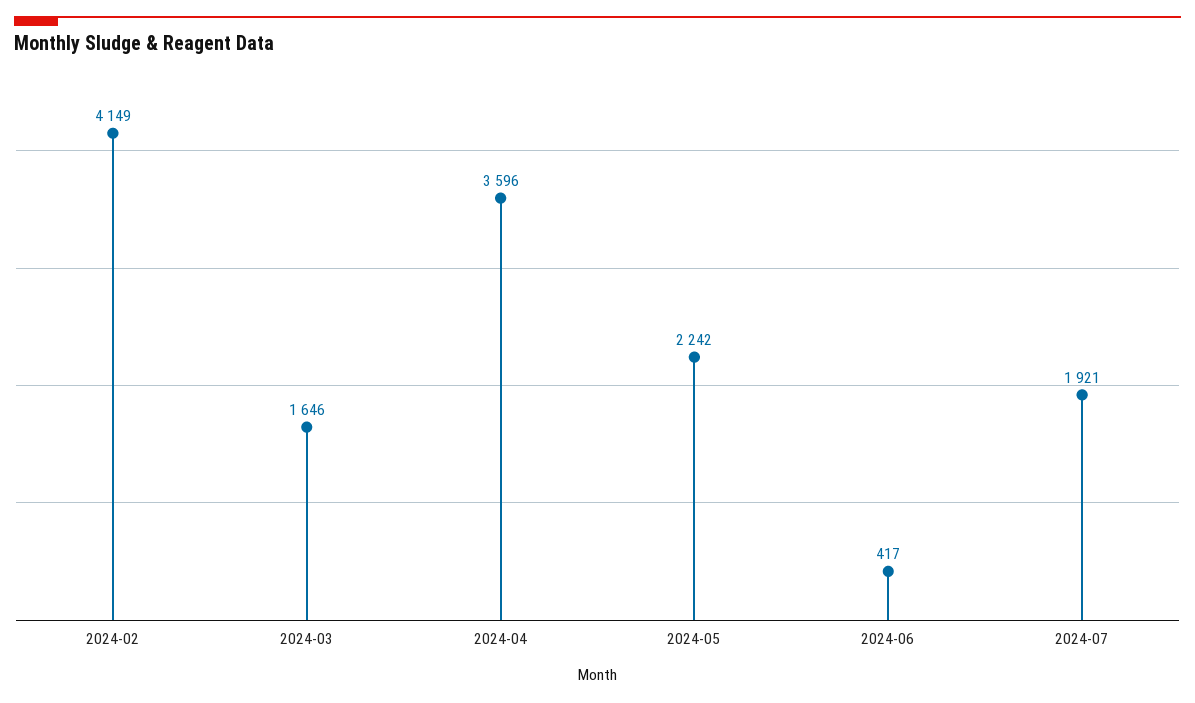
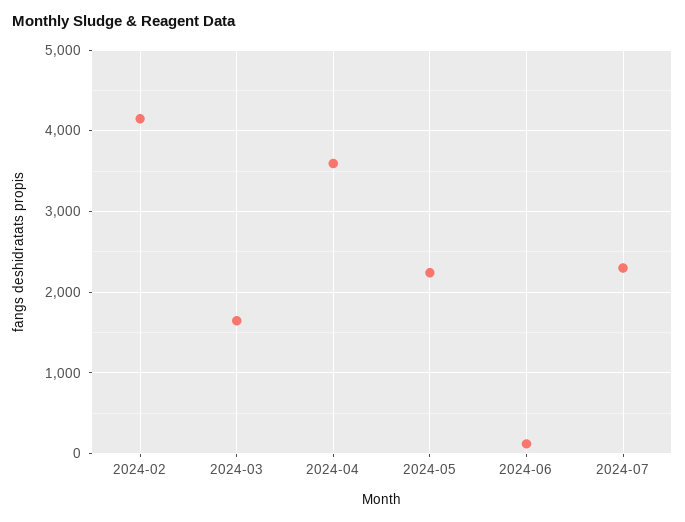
  {
    "2024-02": 4149,
    "2024-03": 1646,
    "2024-04": 3596,
    "2024-05": 2242,
-   "2024-06": 417,
+   "2024-06": 100,
-   "2024-07": 1921
+   "2024-07": 2300
  }

